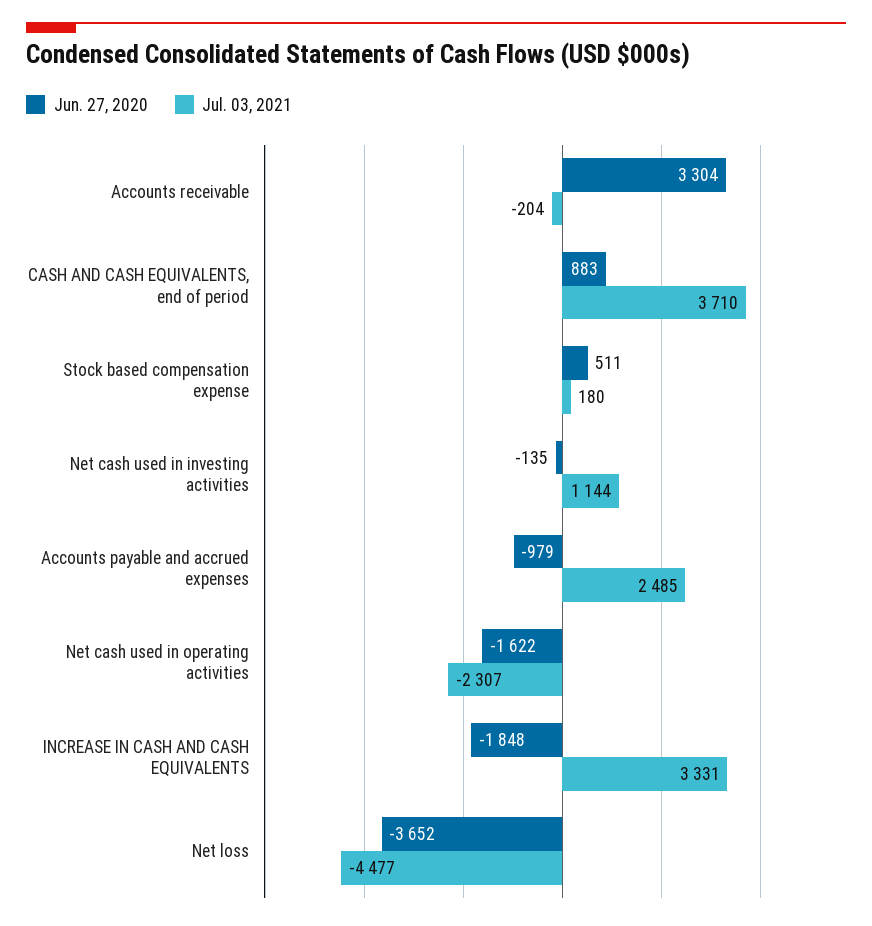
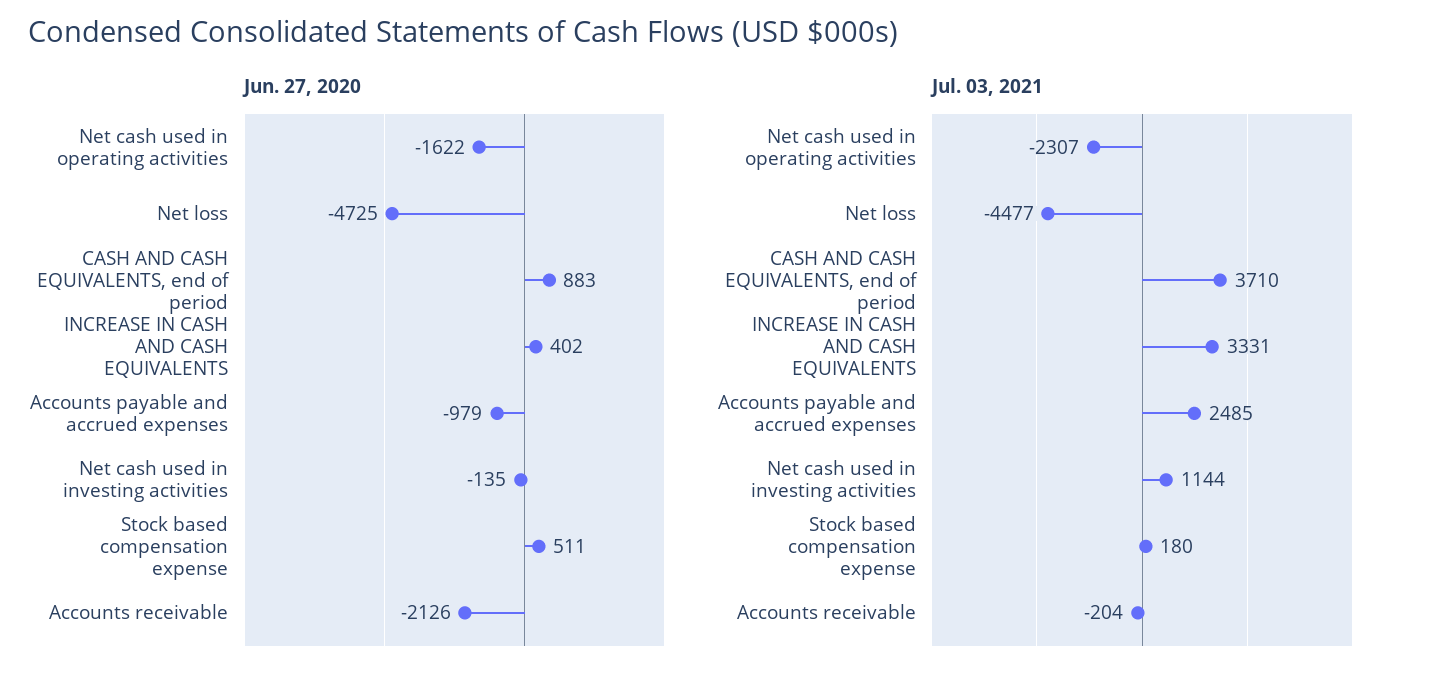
  {
    "Jun. 27, 2020": {
-     "Accounts receivable": 3304,
+     "Accounts receivable": -2126,
      "CASH AND CASH EQUIVALENTS, end of period": 883,
      "Stock based compensation expense": 511,
      "Net cash used in investing activities": -135,
      "Accounts payable and accrued expenses": -979,
      "Net cash used in operating activities": -1622,
-     "INCREASE IN CASH AND CASH EQUIVALENTS": -1848,
+     "INCREASE IN CASH AND CASH EQUIVALENTS": 402,
-     "Net loss": -3652
+     "Net loss": -4725
    },
    "Jul. 03, 2021": {
      "Accounts receivable": -204,
      "CASH AND CASH EQUIVALENTS, end of period": 3710,
      "Stock based compensation expense": 180,
      "Net cash used in investing activities": 1144,
      "Accounts payable and accrued expenses": 2485,
      "Net cash used in operating activities": -2307,
      "INCREASE IN CASH AND CASH EQUIVALENTS": 3331,
      "Net loss": -4477
    }
  }

